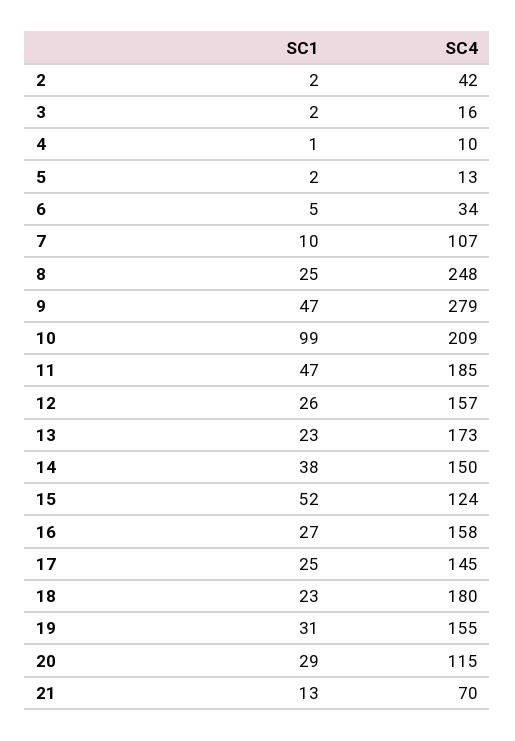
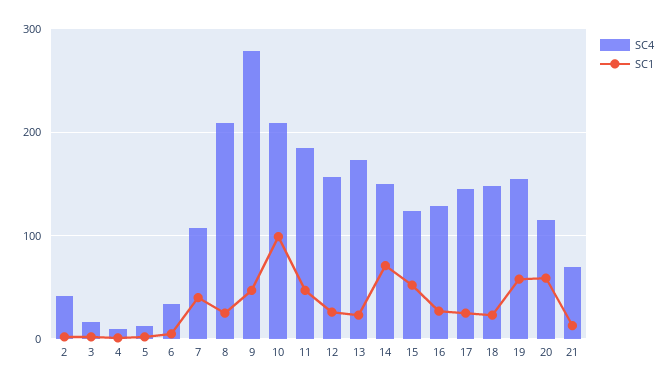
  {
    "SC1": {
      "2": 2,
      "3": 2,
      "4": 1,
      "5": 2,
      "6": 5,
-     "7": 10,
+     "7": 40,
      "8": 25,
      "9": 47,
      "10": 99,
      "11": 47,
      "12": 26,
      "13": 23,
-     "14": 38,
+     "14": 70,
      "15": 52,
      "16": 27,
      "17": 25,
      "18": 23,
-     "19": 31,
+     "19": 60,
-     "20": 29,
+     "20": 60,
      "21": 13
    },
    "SC4": {
      "2": 42,
      "3": 16,
      "4": 10,
      "5": 13,
      "6": 34,
      "7": 107,
-     "8": 248,
+     "8": 210,
      "9": 279,
      "10": 209,
      "11": 185,
      "12": 157,
      "13": 173,
      "14": 150,
      "15": 124,
-     "16": 158,
+     "16": 130,
      "17": 145,
-     "18": 180,
+     "18": 150,
      "19": 155,
      "20": 115,
      "21": 70
    }
  }

